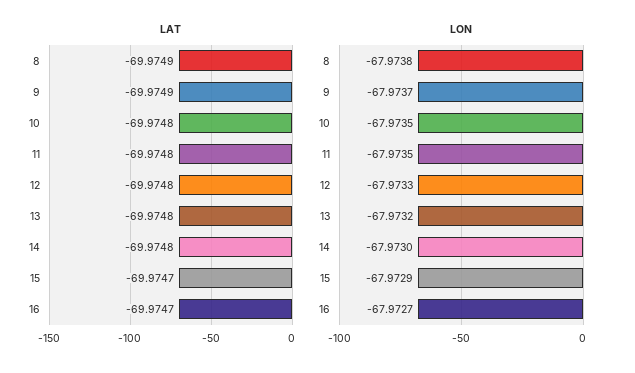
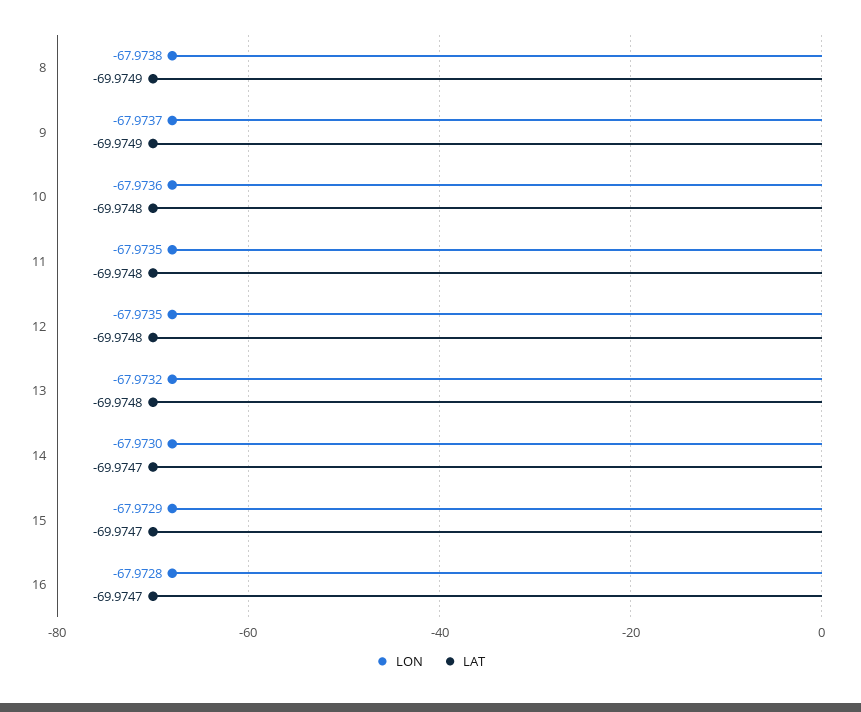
  {
    "LAT": {
      "8": -69.9749,
      "9": -69.9749,
      "10": -69.9748,
      "11": -69.9748,
      "12": -69.9748,
      "13": -69.9748,
-     "14": -69.9748,
+     "14": -69.9747,
      "15": -69.9747,
      "16": -69.9747
    },
    "LON": {
      "8": -67.9738,
      "9": -67.9737,
-     "10": -67.9735,
+     "10": -67.9736,
      "11": -67.9735,
-     "12": -67.9733,
+     "12": -67.9735,
      "13": -67.9732,
      "14": -67.973,
      "15": -67.9729,
-     "16": -67.9727
+     "16": -67.9728
    }
  }

